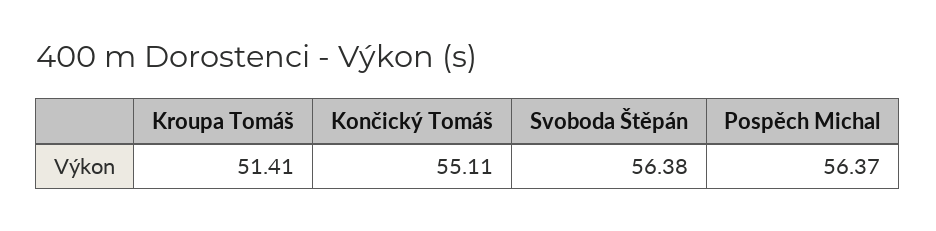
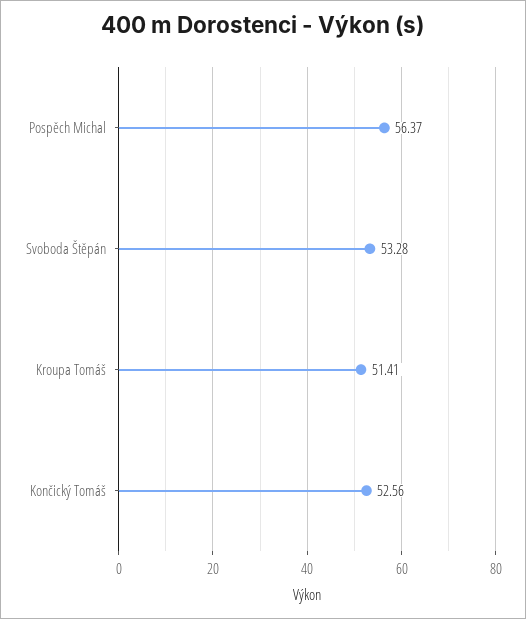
  {
    "Kroupa Tomáš": 51.41,
-   "Končický Tomáš": 55.11,
+   "Končický Tomáš": 52.56,
-   "Svoboda Štěpán": 56.38,
+   "Svoboda Štěpán": 53.28,
    "Pospěch Michal": 56.37
  }

